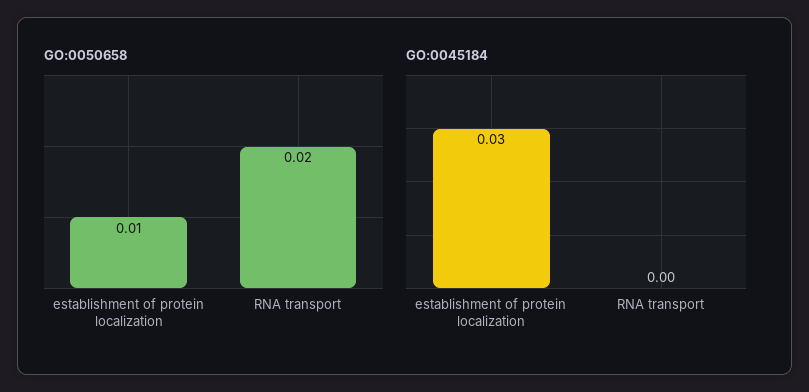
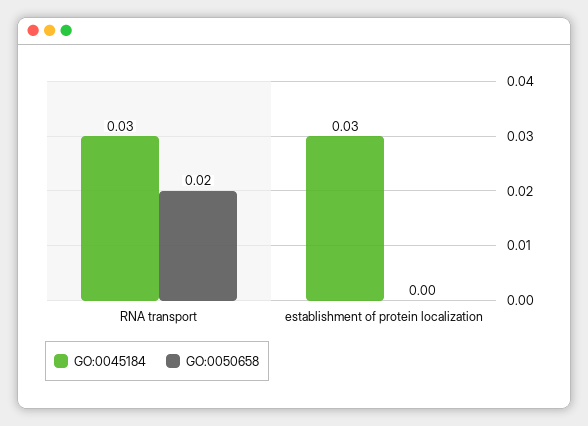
  {
    "GO:0050658": {
-     "establishment of protein localization": 0.01,
+     "establishment of protein localization": 0,
      "RNA transport": 0.02
    },
    "GO:0045184": {
      "establishment of protein localization": 0.03,
-     "RNA transport": 0
+     "RNA transport": 0.03
    }
  }

